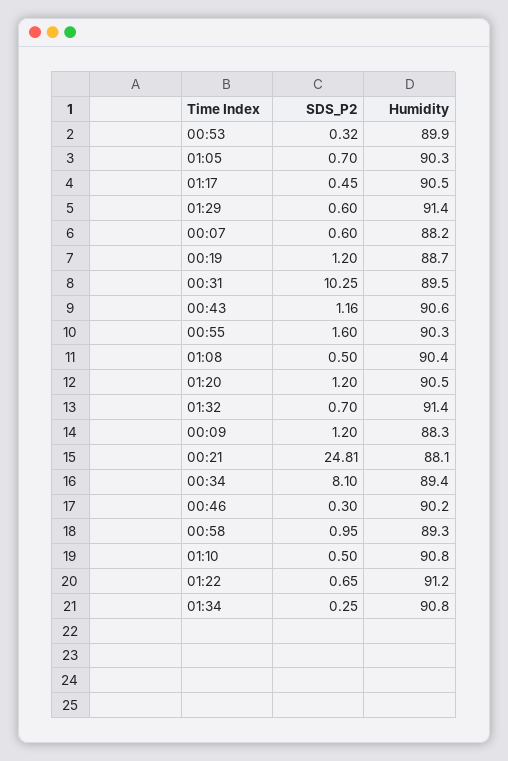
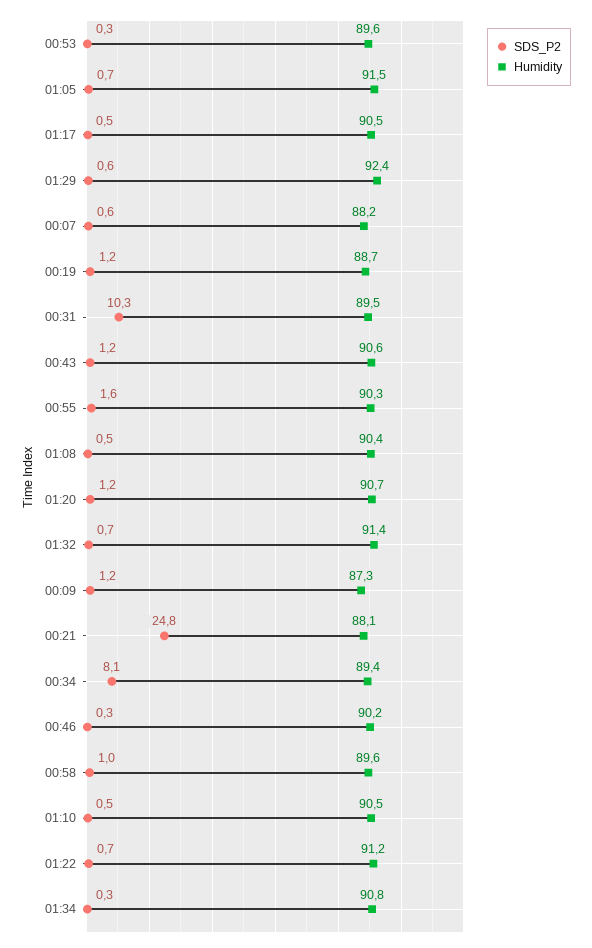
  {
    "SDS_P2": {
      "00:53": 0.32,
      "01:05": 0.7,
      "01:17": 0.45,
      "01:29": 0.6,
      "00:07": 0.6,
      "00:19": 1.2,
      "00:31": 10.25,
      "00:43": 1.16,
      "00:55": 1.6,
      "01:08": 0.5,
      "01:20": 1.2,
      "01:32": 0.7,
      "00:09": 1.2,
      "00:21": 24.81,
      "00:34": 8.1,
      "00:46": 0.3,
      "00:58": 0.95,
      "01:10": 0.5,
      "01:22": 0.65,
      "01:34": 0.25
    },
    "Humidity": {
-     "00:53": 89.9,
+     "00:53": 89.6,
-     "01:05": 90.3,
+     "01:05": 91.5,
      "01:17": 90.5,
-     "01:29": 91.4,
+     "01:29": 92.4,
      "00:07": 88.2,
      "00:19": 88.7,
      "00:31": 89.5,
      "00:43": 90.6,
      "00:55": 90.3,
      "01:08": 90.4,
-     "01:20": 90.5,
+     "01:20": 90.7,
      "01:32": 91.4,
-     "00:09": 88.3,
+     "00:09": 87.3,
      "00:21": 88.1,
      "00:34": 89.4,
      "00:46": 90.2,
-     "00:58": 89.3,
+     "00:58": 89.6,
-     "01:10": 90.8,
+     "01:10": 90.5,
      "01:22": 91.2,
      "01:34": 90.8
    }
  }

